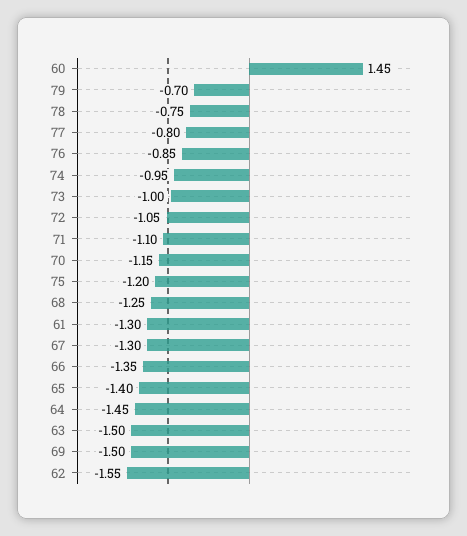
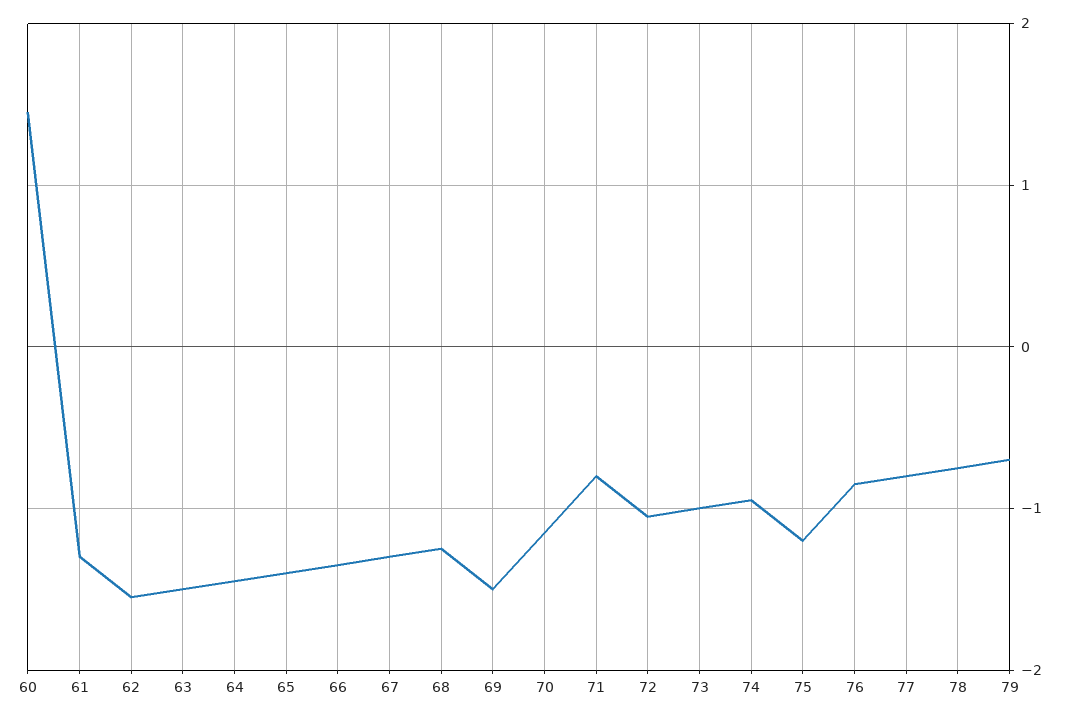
  {
    "60": 1.45,
    "79": -0.7,
    "78": -0.75,
    "77": -0.8,
    "76": -0.85,
    "74": -0.95,
    "73": -1,
    "72": -1.05,
-   "71": -1.1,
+   "71": -0.8,
    "70": -1.15,
    "75": -1.2,
    "68": -1.25,
    "61": -1.3,
    "67": -1.3,
    "66": -1.35,
    "65": -1.4,
    "64": -1.45,
    "63": -1.5,
    "69": -1.5,
    "62": -1.55
  }

